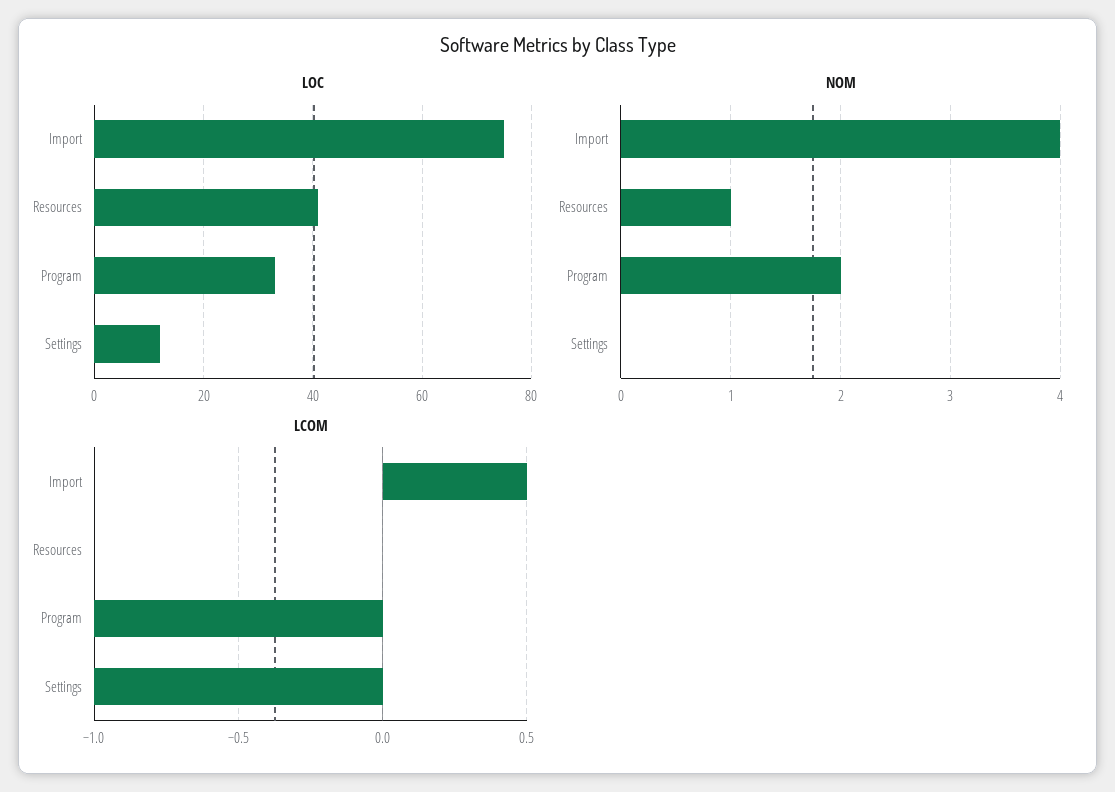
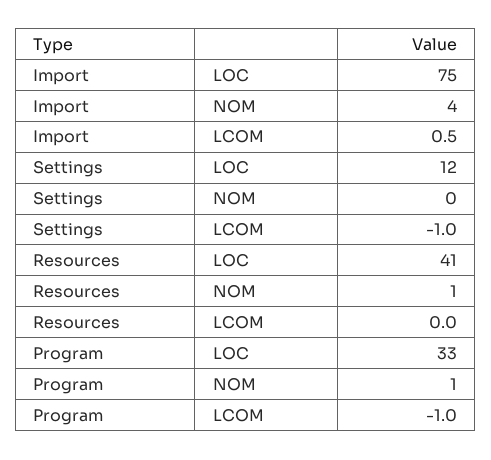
  {
    "LOC": {
      "Import": 75,
      "Resources": 41,
      "Program": 33,
      "Settings": 12
    },
    "NOM": {
      "Import": 4,
      "Resources": 1,
-     "Program": 2,
+     "Program": 1,
      "Settings": 0
    },
    "LCOM": {
      "Import": 0.5,
      "Resources": 0,
      "Program": -1,
      "Settings": -1
    }
  }

